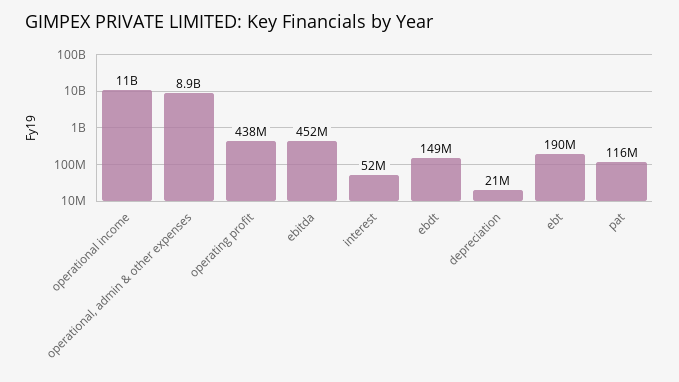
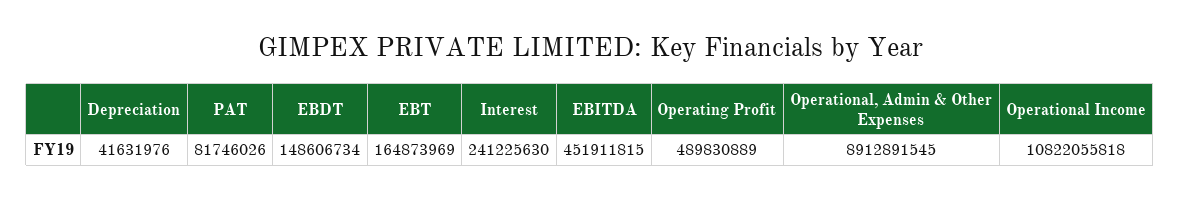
  {
    "operational income": 10822055818,
    "operational, admin & other expenses": 8912891545,
-   "operating profit": 438000000,
+   "operating profit": 489830889,
    "ebitda": 451911815,
-   "interest": 52000000,
+   "interest": 241225630,
    "ebdt": 148606734,
-   "depreciation": 21000000,
+   "depreciation": 41631976,
-   "ebt": 190000000,
+   "ebt": 164873969,
-   "pat": 116000000
+   "pat": 81746026
  }

